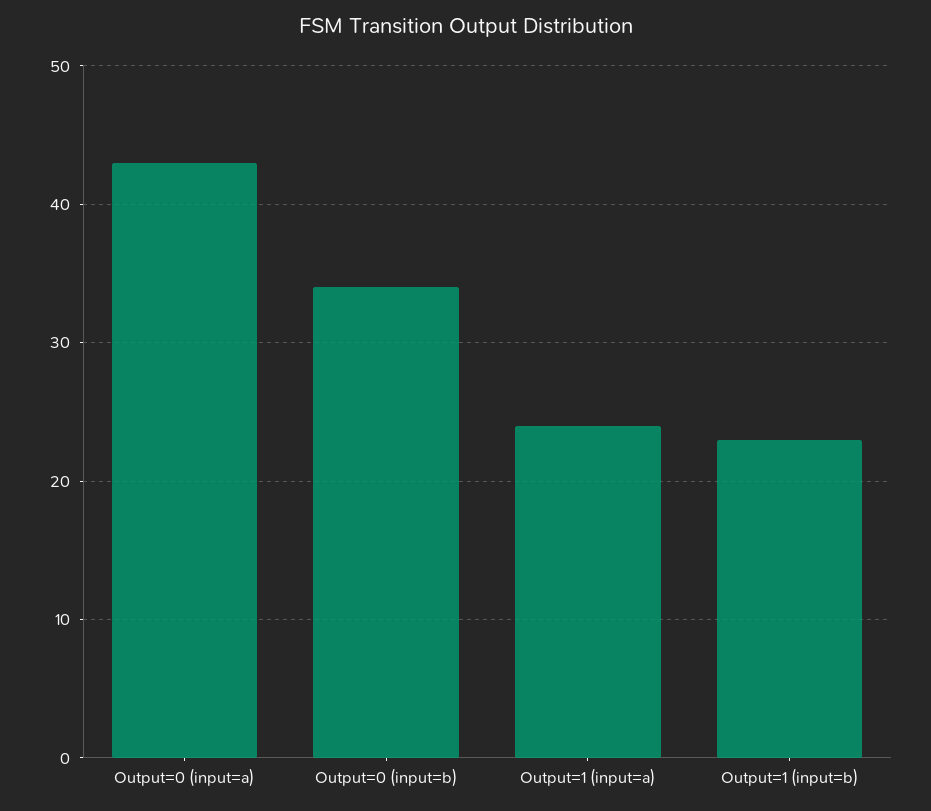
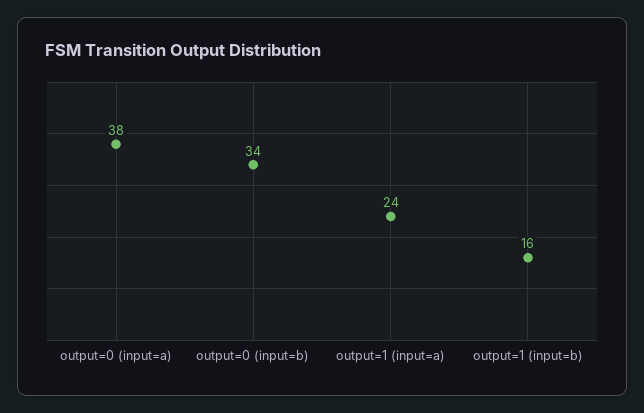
  {
-   "Output=0 (input=a)": 43,
+   "Output=0 (input=a)": 38,
    "Output=0 (input=b)": 34,
    "Output=1 (input=a)": 24,
-   "Output=1 (input=b)": 23
+   "Output=1 (input=b)": 16
  }

